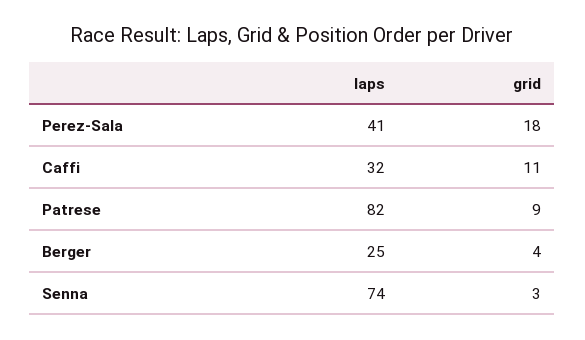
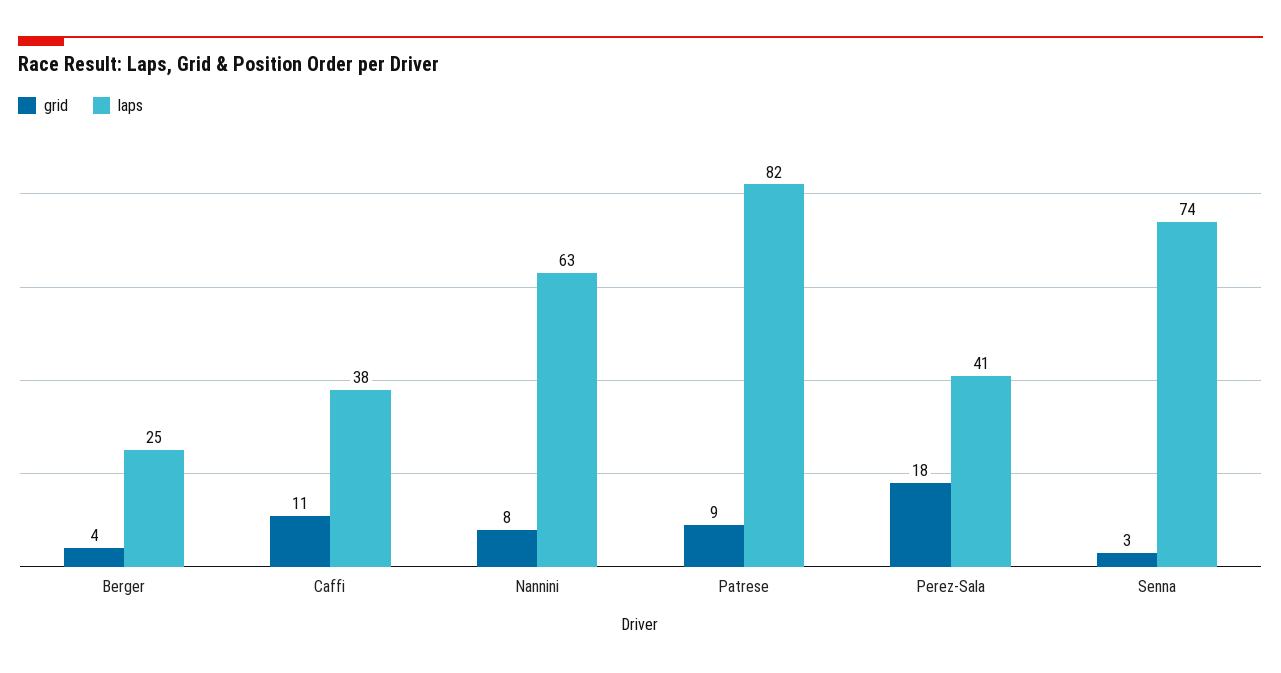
  {
    "laps": {
      "Perez-Sala": 41,
-     "Caffi": 32,
+     "Caffi": 38,
      "Patrese": 82,
      "Berger": 25,
-     "Senna": 74
+     "Senna": 74,
+     "Nannini": 63
    },
    "grid": {
      "Perez-Sala": 18,
      "Caffi": 11,
      "Patrese": 9,
      "Berger": 4,
-     "Senna": 3
+     "Senna": 3,
+     "Nannini": 8
    }
  }

